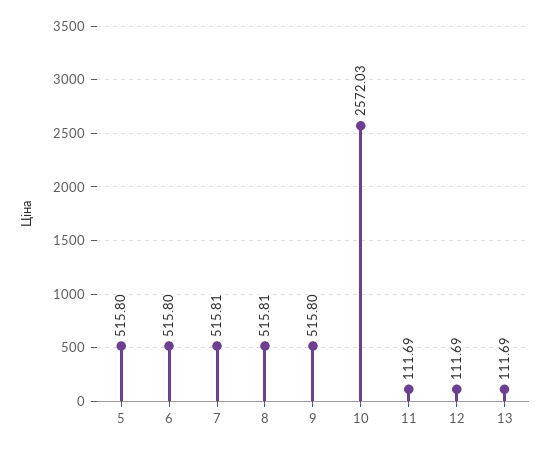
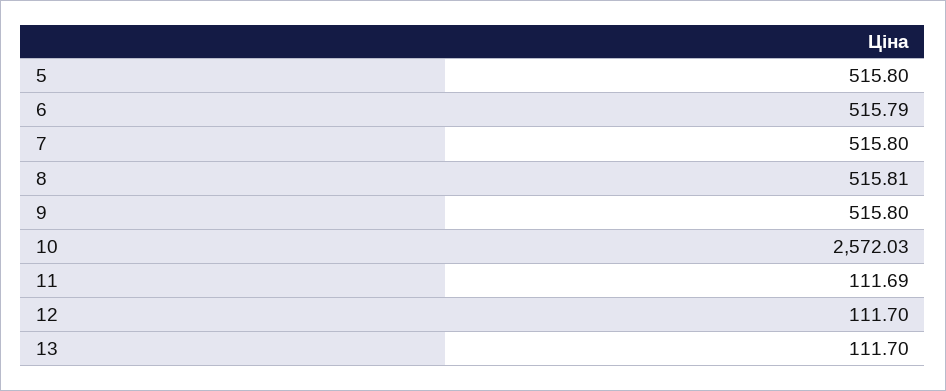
  {
    "5": 515.8,
-   "6": 515.8,
+   "6": 515.79,
-   "7": 515.81,
+   "7": 515.8,
    "8": 515.81,
    "9": 515.8,
    "10": 2572.03,
    "11": 111.69,
-   "12": 111.69,
+   "12": 111.7,
-   "13": 111.69
+   "13": 111.7
  }

